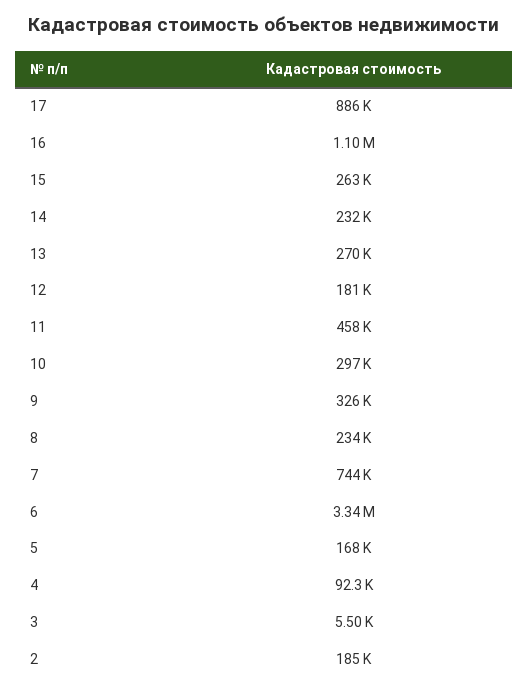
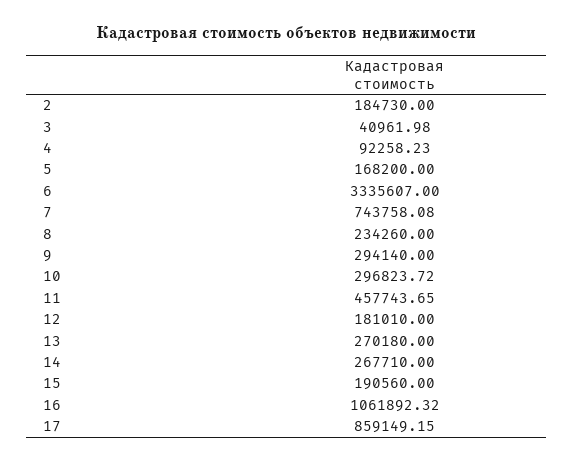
  {
-   "17": 886000,
+   "17": 859149.15,
-   "16": 1100000,
+   "16": 1061892.32,
-   "15": 263000,
+   "15": 190560,
-   "14": 232000,
+   "14": 267710,
    "13": 270180,
    "12": 181010,
    "11": 457743.65,
    "10": 296823.72,
-   "9": 326000,
+   "9": 294140,
    "8": 234260,
    "7": 743758.08,
    "6": 3335607,
    "5": 168200,
    "4": 92258.23,
-   "3": 5500,
+   "3": 40961.98,
    "2": 184730
  }

